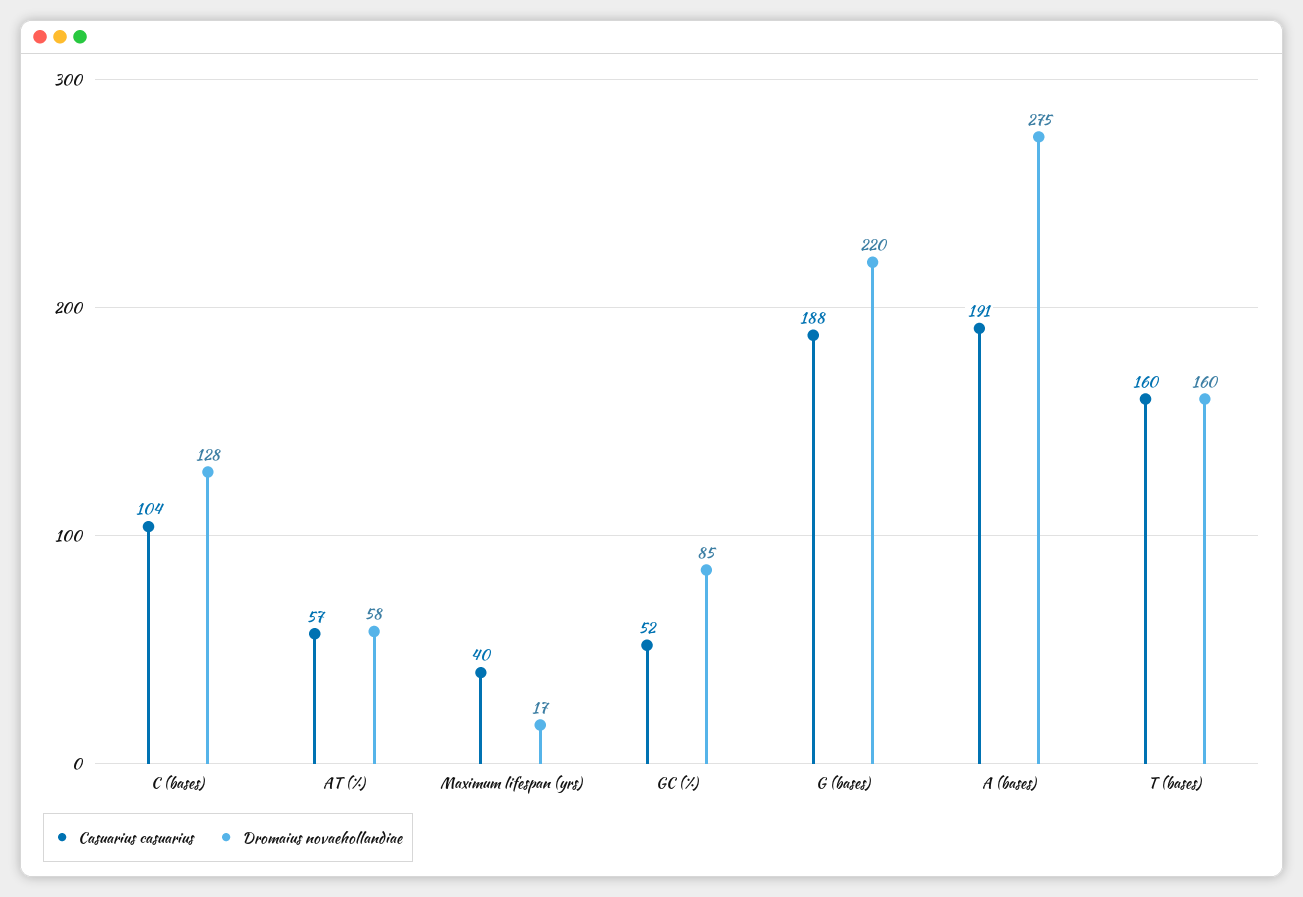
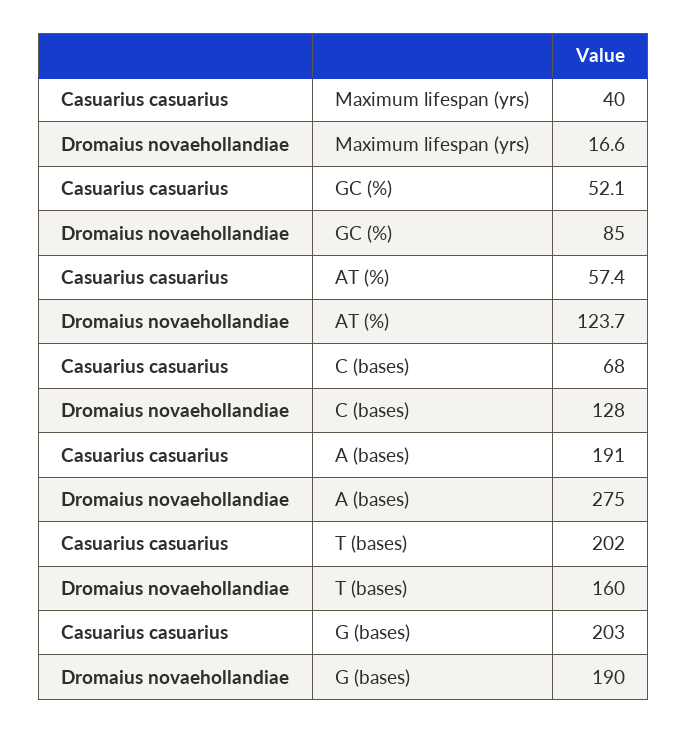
  {
    "Casuarius casuarius": {
-     "C (bases)": 104,
+     "C (bases)": 68,
      "AT (%)": 57.4,
      "Maximum lifespan (yrs)": 40,
      "GC (%)": 52.1,
-     "G (bases)": 188,
+     "G (bases)": 203,
      "A (bases)": 191,
-     "T (bases)": 160
+     "T (bases)": 202
    },
    "Dromaius novaehollandiae": {
      "C (bases)": 128,
-     "AT (%)": 58,
+     "AT (%)": 123.7,
      "Maximum lifespan (yrs)": 16.6,
      "GC (%)": 85,
-     "G (bases)": 220,
+     "G (bases)": 190,
      "A (bases)": 275,
      "T (bases)": 160
    }
  }

